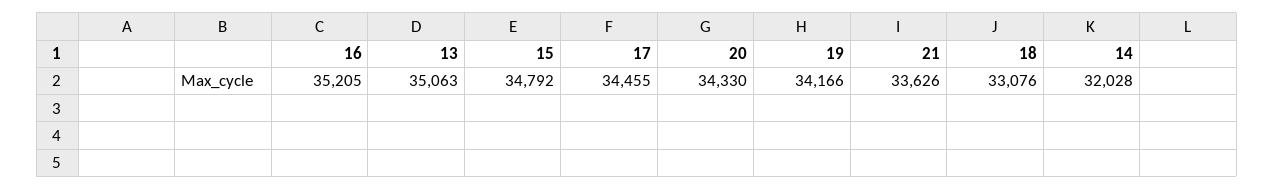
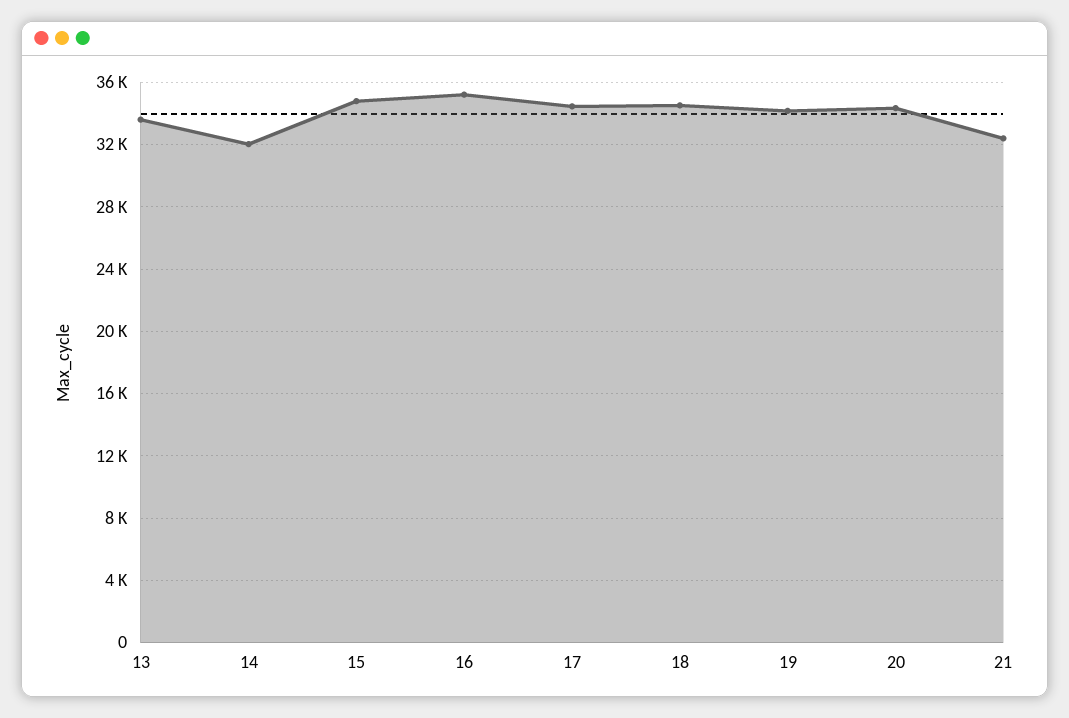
  {
    "16": 35205,
-   "13": 35063,
+   "13": 33500,
    "15": 34792,
    "17": 34455,
    "20": 34330,
    "19": 34166,
-   "21": 33626,
+   "21": 32500,
-   "18": 33076,
+   "18": 34500,
    "14": 32028
  }

